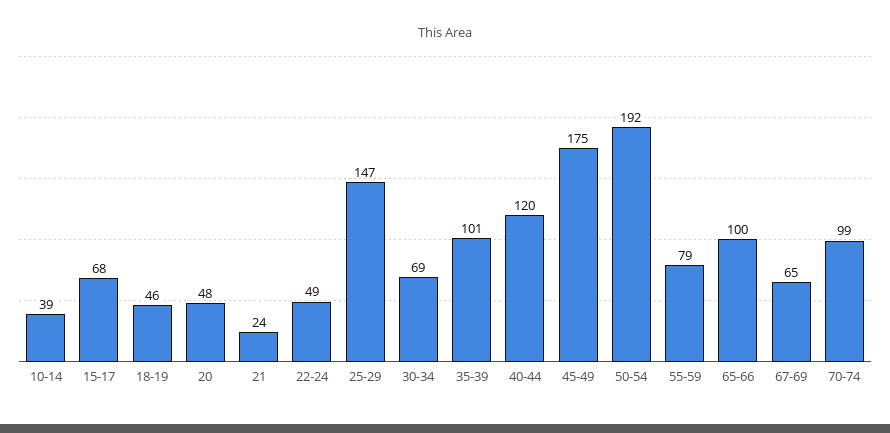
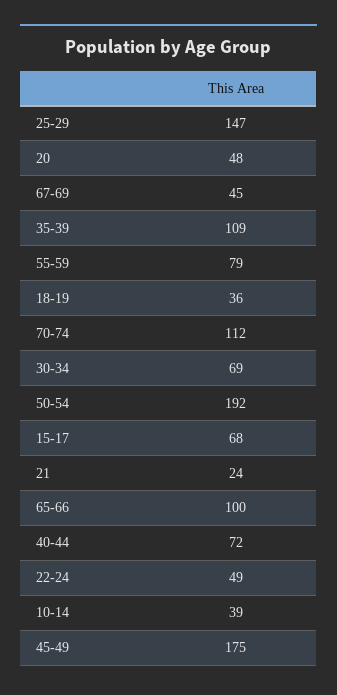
  {
    "10-14": 39,
    "15-17": 68,
-   "18-19": 46,
+   "18-19": 36,
    "20": 48,
    "21": 24,
    "22-24": 49,
    "25-29": 147,
    "30-34": 69,
-   "35-39": 101,
+   "35-39": 109,
-   "40-44": 120,
+   "40-44": 72,
    "45-49": 175,
    "50-54": 192,
    "55-59": 79,
    "65-66": 100,
-   "67-69": 65,
+   "67-69": 45,
-   "70-74": 99
+   "70-74": 112
  }

